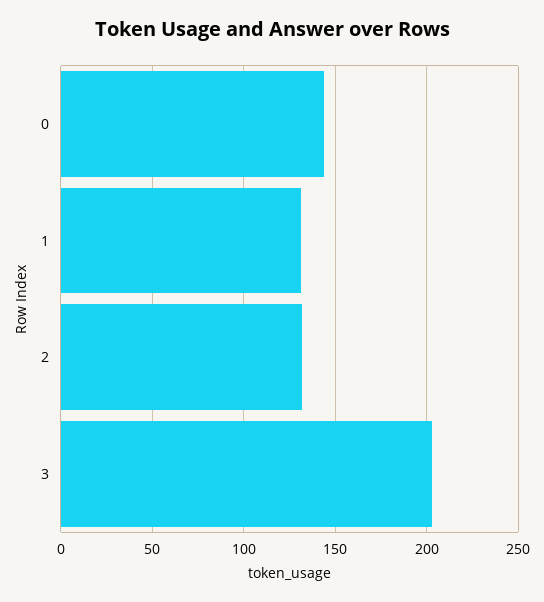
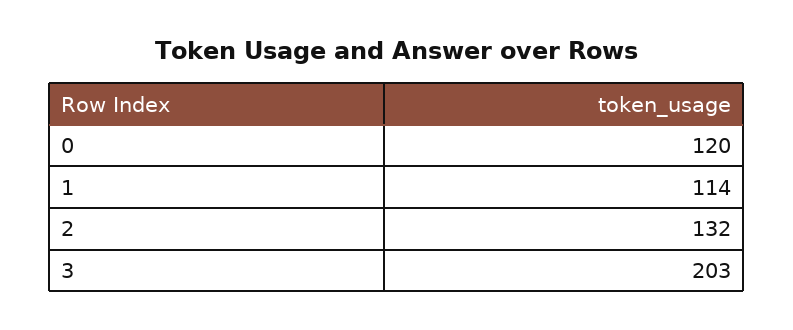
  {
-   "0": 145,
+   "0": 120,
-   "1": 130,
+   "1": 114,
    "2": 132,
    "3": 203
  }

